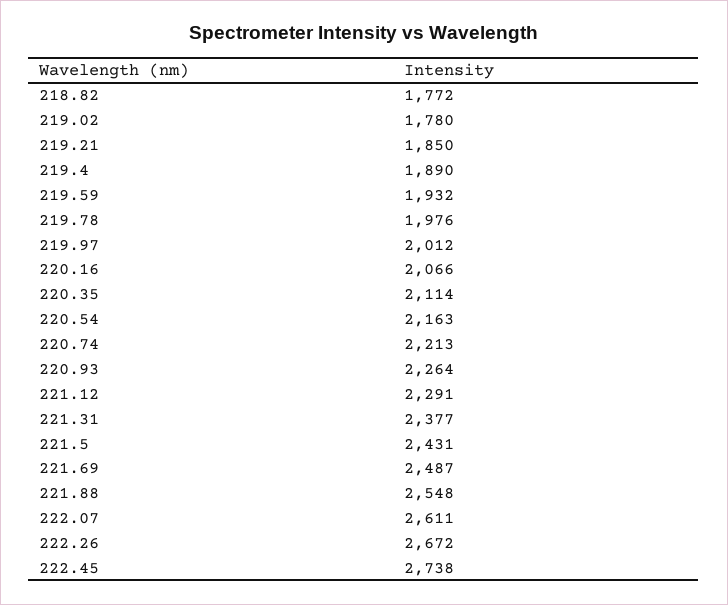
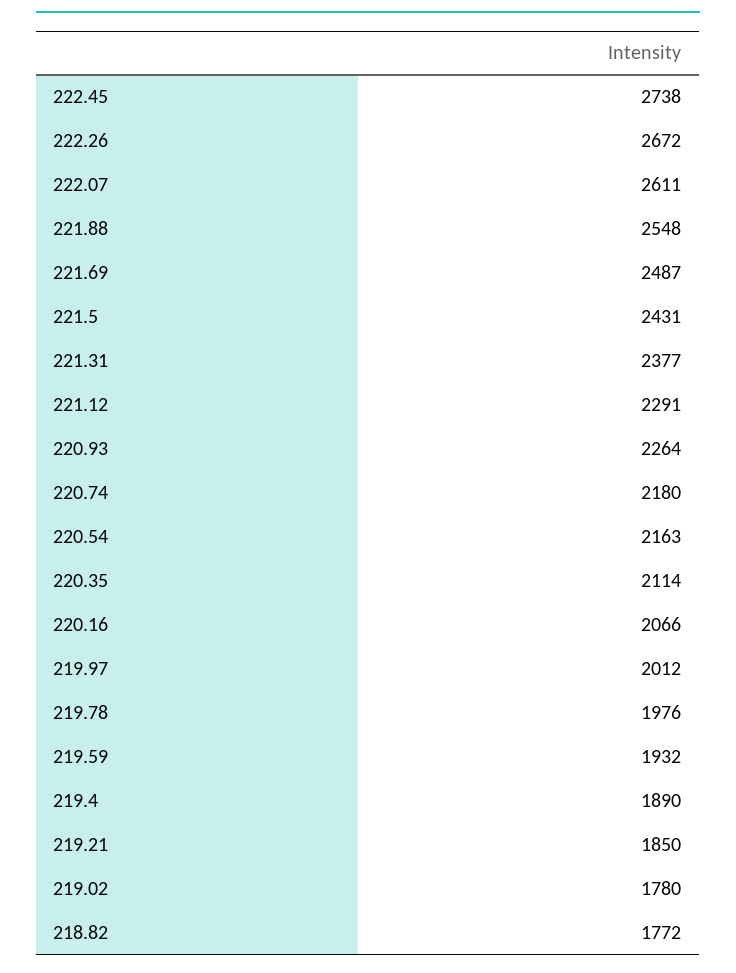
  {
    "218.82": 1772,
    "219.02": 1780,
    "219.21": 1850,
    "219.4": 1890,
    "219.59": 1932,
    "219.78": 1976,
    "219.97": 2012,
    "220.16": 2066,
    "220.35": 2114,
    "220.54": 2163,
-   "220.74": 2213,
+   "220.74": 2180,
    "220.93": 2264,
    "221.12": 2291,
    "221.31": 2377,
    "221.5": 2431,
    "221.69": 2487,
    "221.88": 2548,
    "222.07": 2611,
    "222.26": 2672,
    "222.45": 2738
  }

